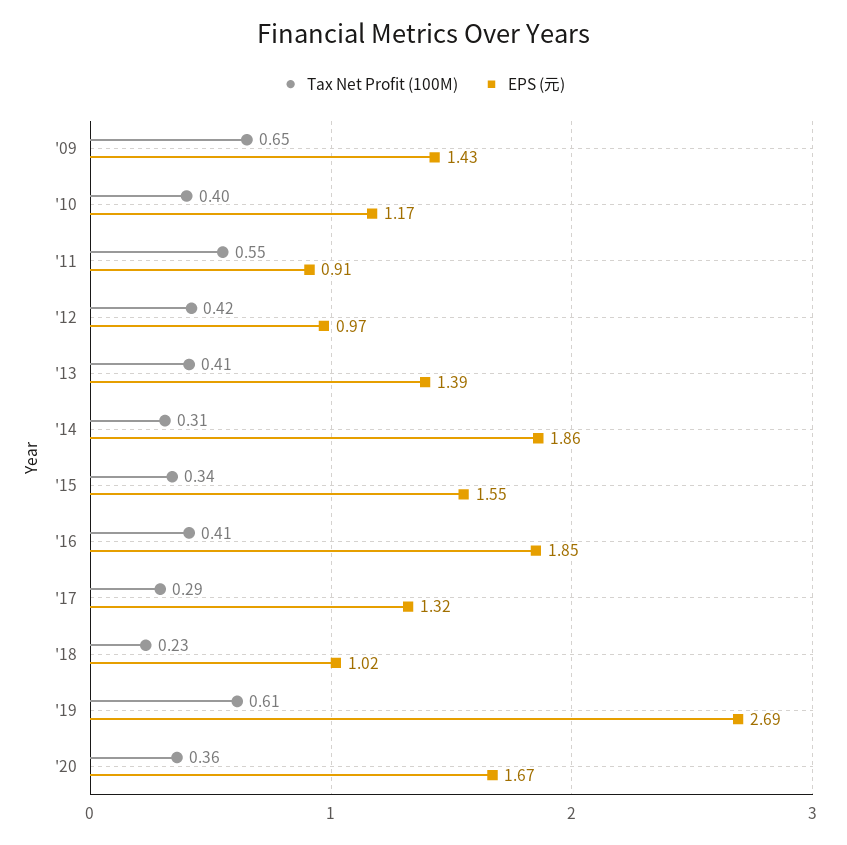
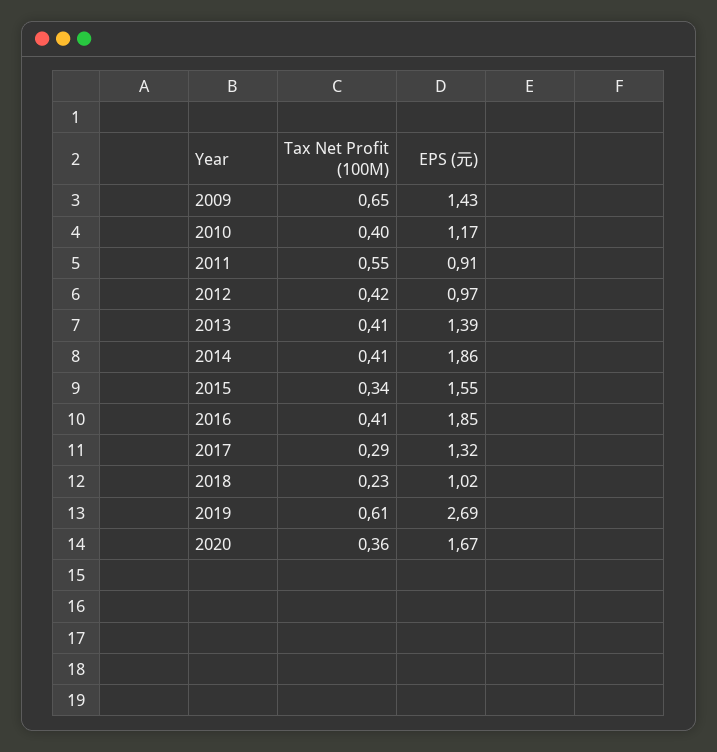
  {
    "Tax Net Profit (100M)": {
      "'09": 0.65,
      "'10": 0.4,
      "'11": 0.55,
      "'12": 0.42,
      "'13": 0.41,
-     "'14": 0.31,
+     "'14": 0.41,
      "'15": 0.34,
      "'16": 0.41,
      "'17": 0.29,
      "'18": 0.23,
      "'19": 0.61,
      "'20": 0.36
    },
    "EPS (元)": {
      "'09": 1.43,
      "'10": 1.17,
      "'11": 0.91,
      "'12": 0.97,
      "'13": 1.39,
      "'14": 1.86,
      "'15": 1.55,
      "'16": 1.85,
      "'17": 1.32,
      "'18": 1.02,
      "'19": 2.69,
      "'20": 1.67
    }
  }

